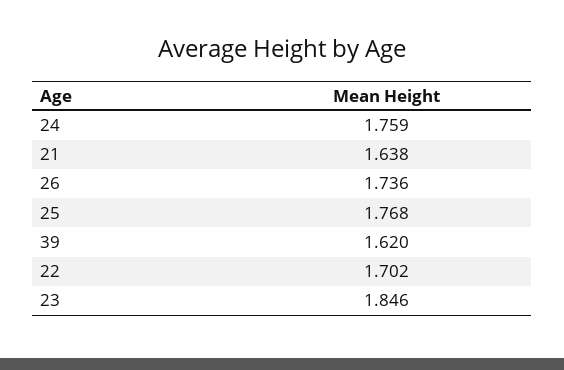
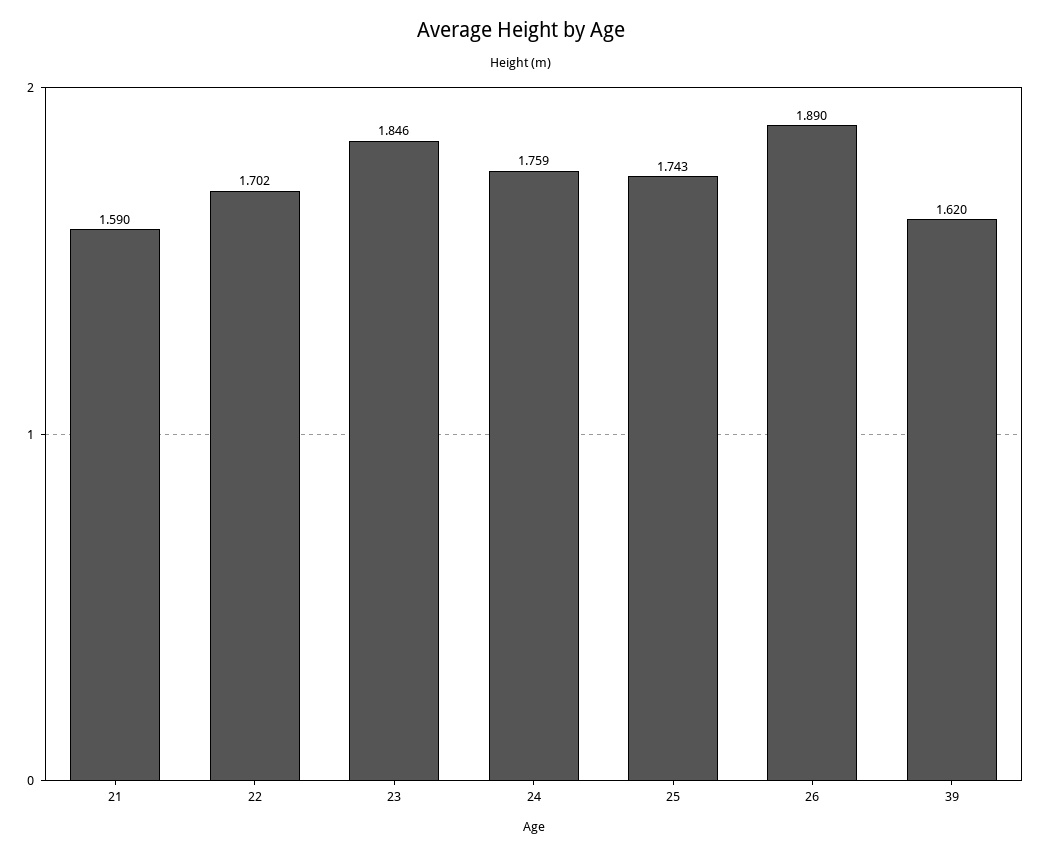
  {
    "24": 1.759,
-   "21": 1.638,
+   "21": 1.59,
-   "26": 1.736,
+   "26": 1.89,
-   "25": 1.768,
+   "25": 1.743,
    "39": 1.62,
    "22": 1.702,
    "23": 1.846
  }

